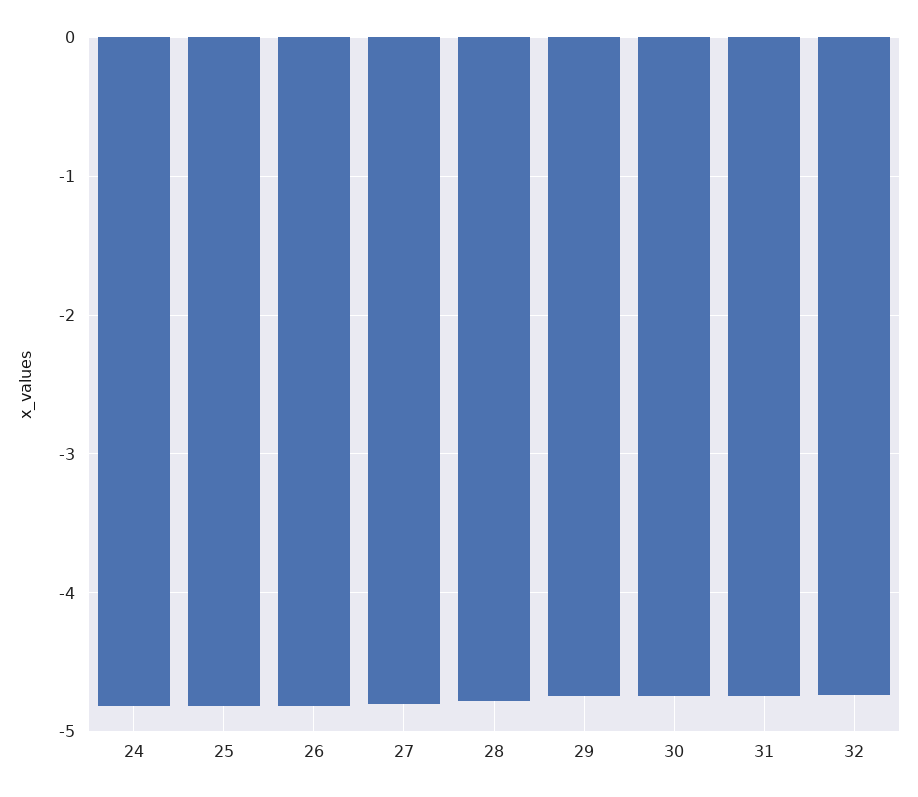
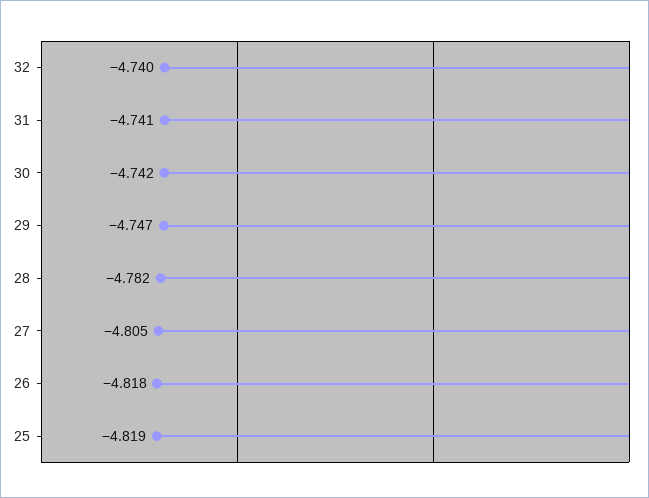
  {
-   "24": -4.8,
    "25": -4.819,
    "26": -4.818,
    "27": -4.805,
    "28": -4.782,
    "29": -4.747,
    "30": -4.742,
    "31": -4.741,
    "32": -4.74
  }

